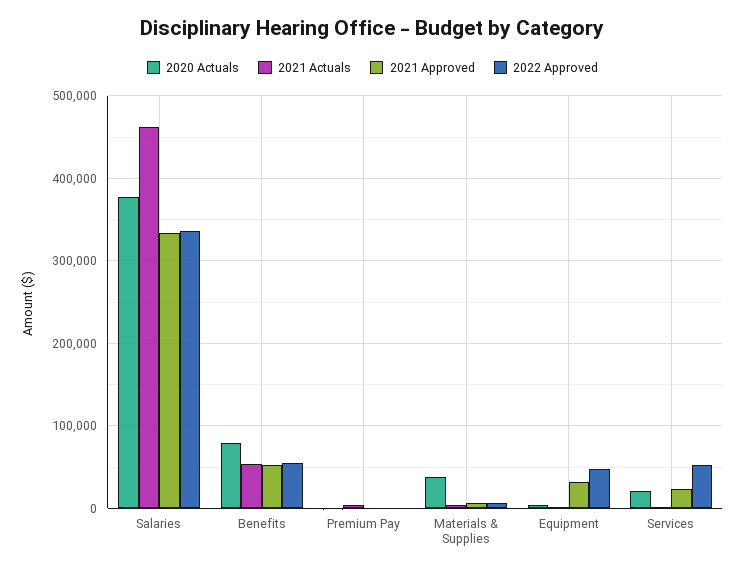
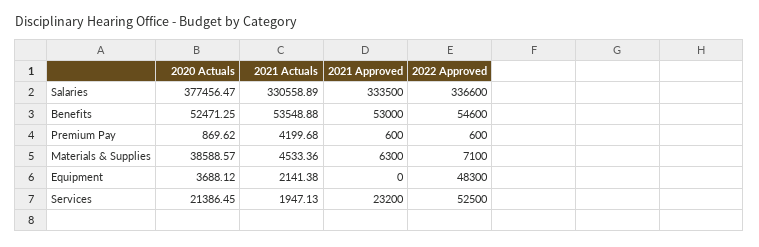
  {
    "2020 Actuals": {
      "Salaries": 377456.47,
-     "Benefits": 80000,
+     "Benefits": 52471.25,
      "Premium Pay": 869.62,
      "Materials & Supplies": 38588.57,
      "Equipment": 3688.12,
      "Services": 21386.45
    },
    "2021 Actuals": {
-     "Salaries": 460000,
+     "Salaries": 330558.89,
      "Benefits": 53548.88,
      "Premium Pay": 4199.68,
      "Materials & Supplies": 4533.36,
      "Equipment": 2141.38,
      "Services": 1947.13
    },
    "2021 Approved": {
      "Salaries": 333500,
      "Benefits": 53000,
      "Premium Pay": 600,
      "Materials & Supplies": 6300,
-     "Equipment": 30000,
+     "Equipment": 0,
      "Services": 23200
    },
    "2022 Approved": {
      "Salaries": 336600,
      "Benefits": 54600,
      "Premium Pay": 600,
      "Materials & Supplies": 7100,
      "Equipment": 48300,
      "Services": 52500
    }
  }

